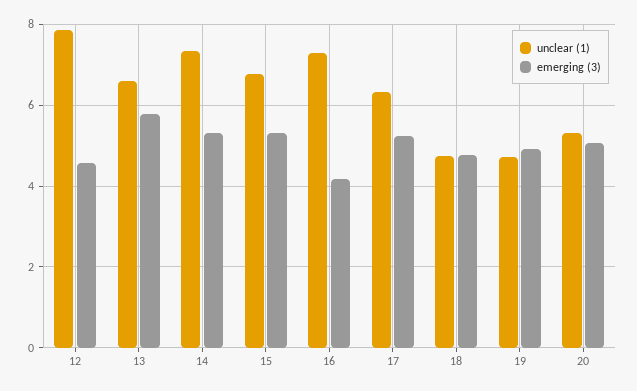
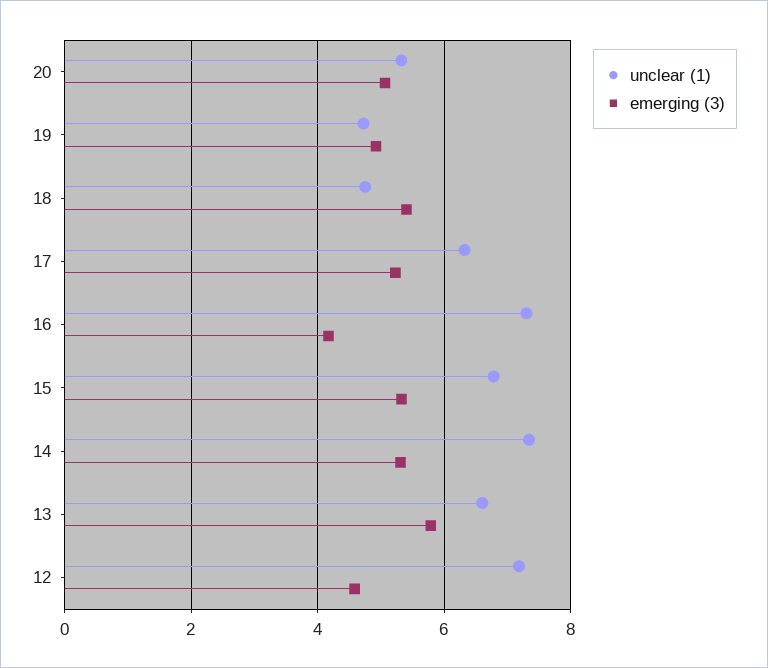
  {
    "unclear (1)": {
-     "12": 7.8,
+     "12": 7.2,
      "13": 6.6,
      "14": 7.4,
      "15": 6.8,
      "16": 7.4,
      "17": 6.4,
      "18": 4.8,
      "19": 4.8,
      "20": 5.4
    },
    "emerging (3)": {
      "12": 4.6,
      "13": 5.8,
      "14": 5.4,
      "15": 5.4,
      "16": 4.2,
      "17": 5.2,
-     "18": 4.8,
+     "18": 5.4,
      "19": 5,
      "20": 5
    }
  }

